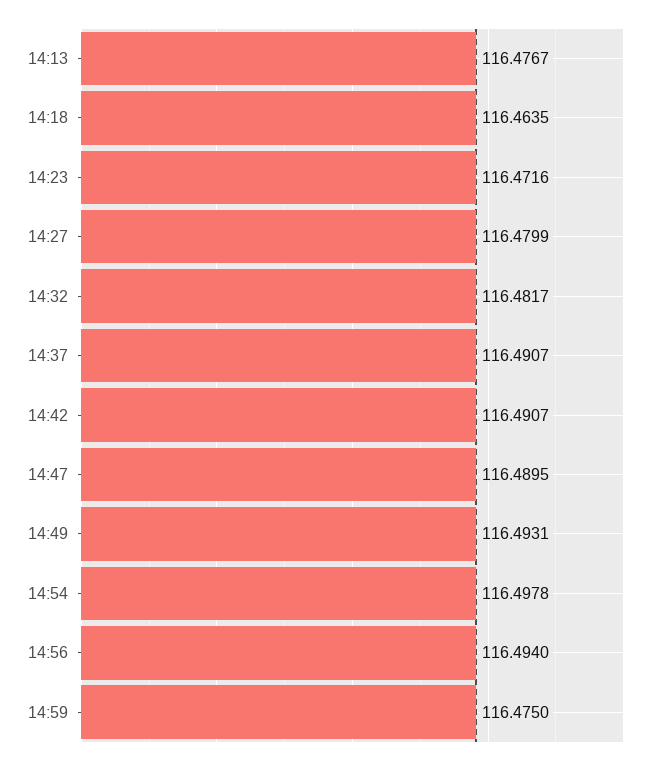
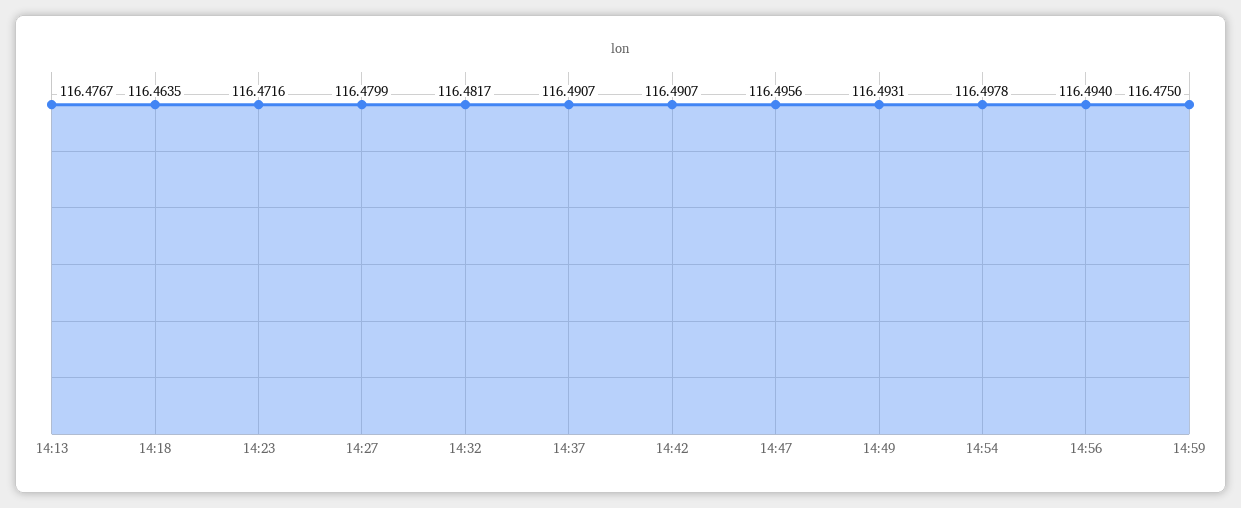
  {
    "14:13": 116.4767,
    "14:18": 116.4635,
    "14:23": 116.4716,
    "14:27": 116.4799,
    "14:32": 116.4817,
    "14:37": 116.4907,
    "14:42": 116.4907,
-   "14:47": 116.4895,
+   "14:47": 116.4956,
    "14:49": 116.4931,
    "14:54": 116.4978,
    "14:56": 116.494,
    "14:59": 116.475
  }

